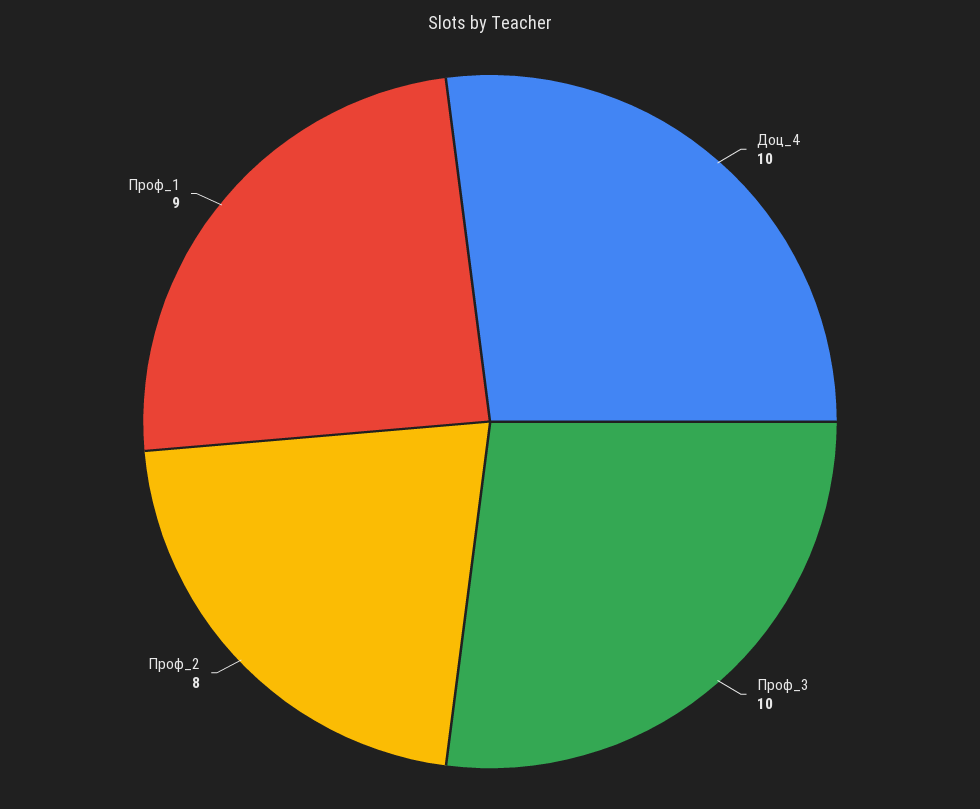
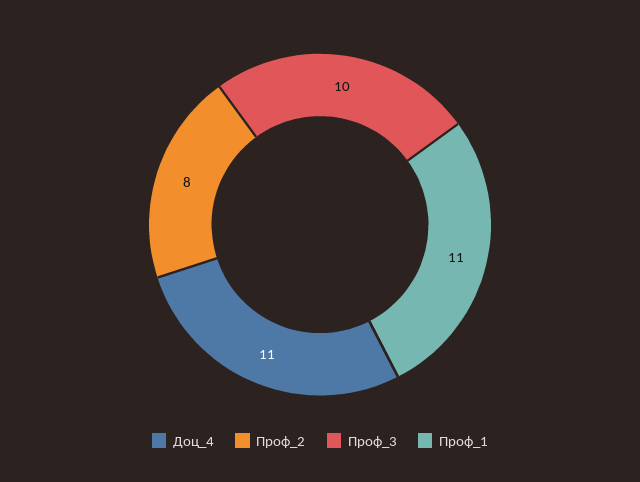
  {
-   "Доц_4": 10,
+   "Доц_4": 11,
    "Проф_3": 10,
    "Проф_2": 8,
-   "Проф_1": 9
+   "Проф_1": 11
  }

